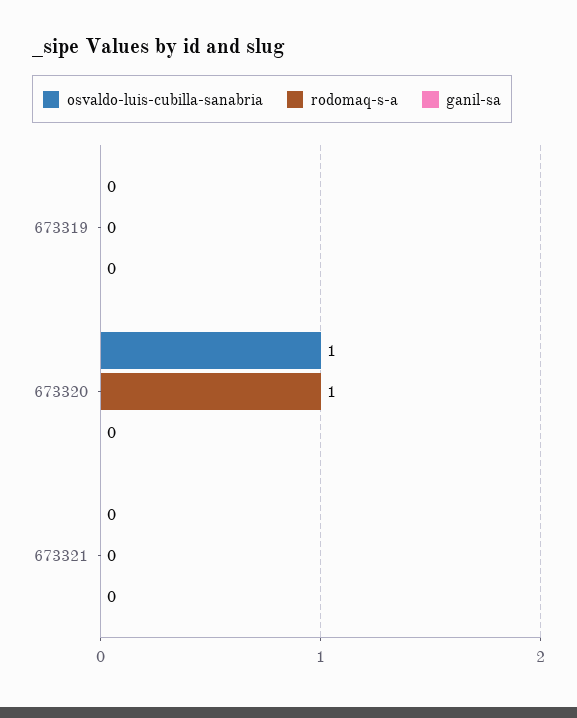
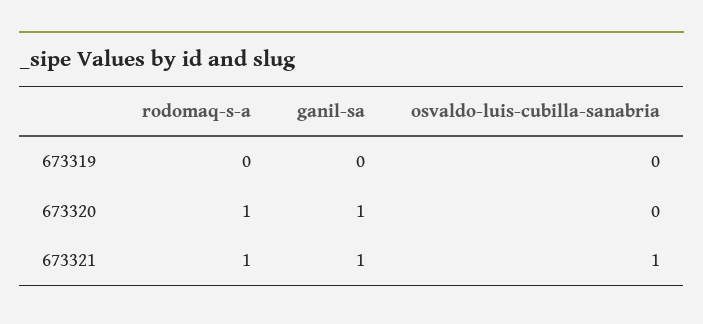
  {
    "osvaldo-luis-cubilla-sanabria": {
      "673319": 0,
-     "673320": 1,
+     "673320": 0,
-     "673321": 0
+     "673321": 1
    },
    "rodomaq-s-a": {
      "673319": 0,
      "673320": 1,
-     "673321": 0
+     "673321": 1
    },
    "ganil-sa": {
      "673319": 0,
-     "673320": 0,
+     "673320": 1,
-     "673321": 0
+     "673321": 1
    }
  }

